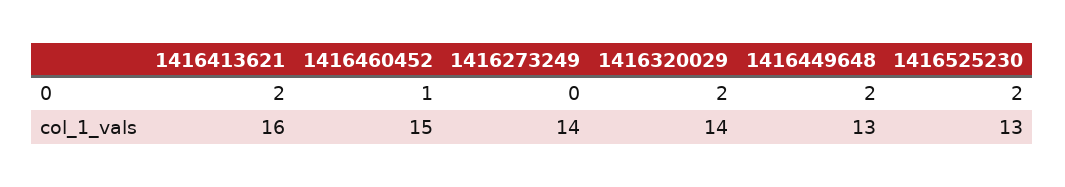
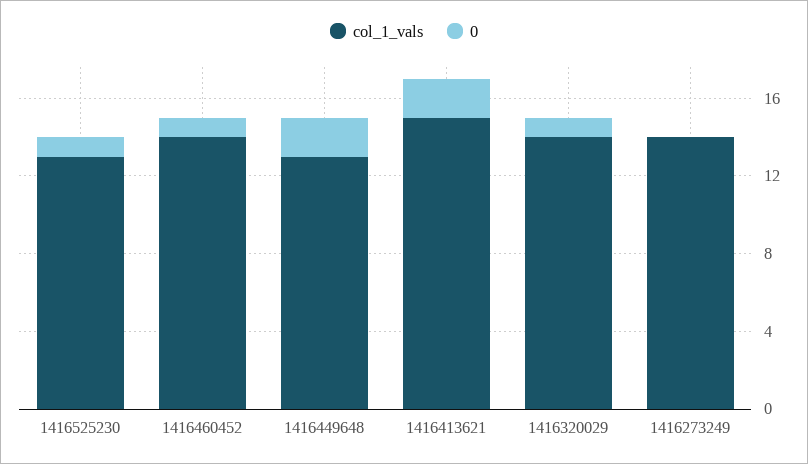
  {
    "0": {
      "1416413621": 2,
      "1416460452": 1,
      "1416273249": 0,
-     "1416320029": 2,
+     "1416320029": 1,
      "1416449648": 2,
-     "1416525230": 2
+     "1416525230": 1
    },
    "col_1_vals": {
-     "1416413621": 16,
+     "1416413621": 15,
-     "1416460452": 15,
+     "1416460452": 14,
      "1416273249": 14,
      "1416320029": 14,
      "1416449648": 13,
      "1416525230": 13
    }
  }

